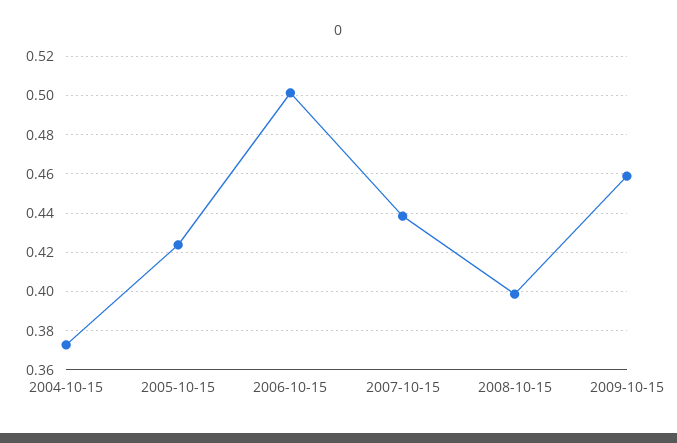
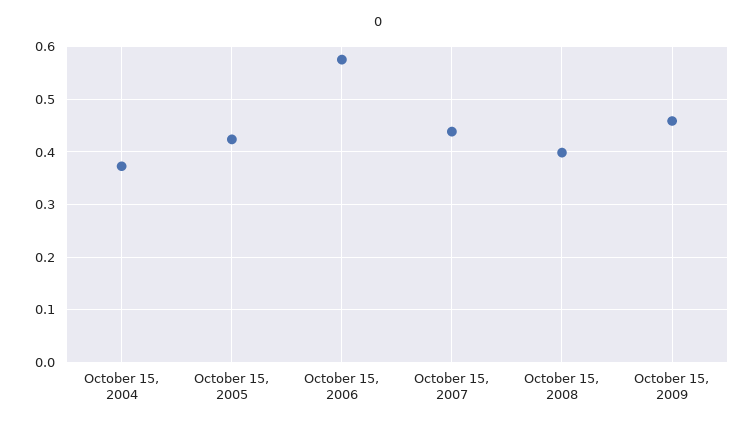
  {
    "2004-10-15": 0.375,
    "2005-10-15": 0.425,
-   "2006-10-15": 0.5,
+   "2006-10-15": 0.58,
    "2007-10-15": 0.44,
    "2008-10-15": 0.4,
    "2009-10-15": 0.46
  }

